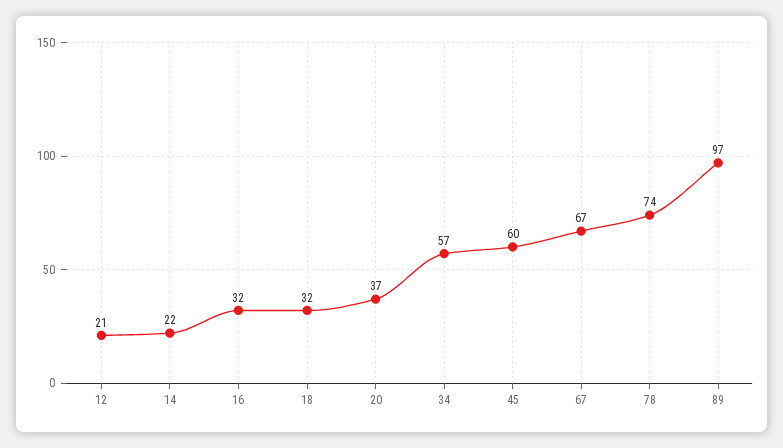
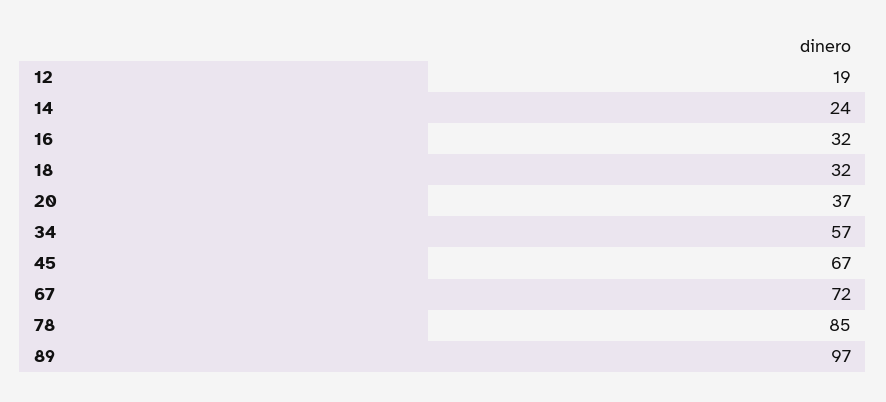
  {
-   "12": 21,
+   "12": 19,
-   "14": 22,
+   "14": 24,
    "16": 32,
    "18": 32,
    "20": 37,
    "34": 57,
-   "45": 60,
+   "45": 67,
-   "67": 67,
+   "67": 72,
-   "78": 74,
+   "78": 85,
    "89": 97
  }

